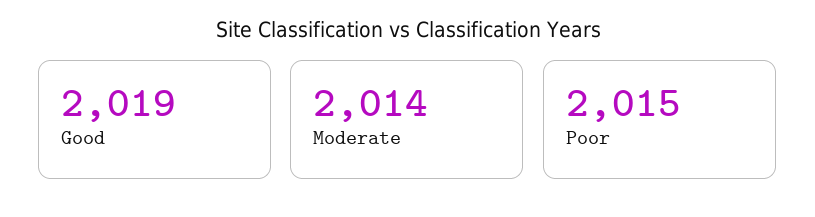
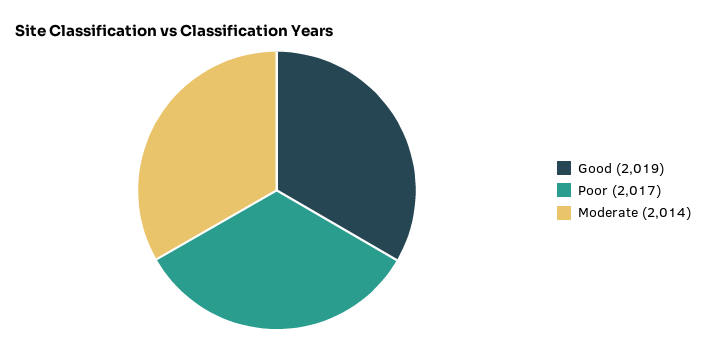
  {
    "Good": 2019,
    "Moderate": 2014,
-   "Poor": 2015
+   "Poor": 2017
  }

